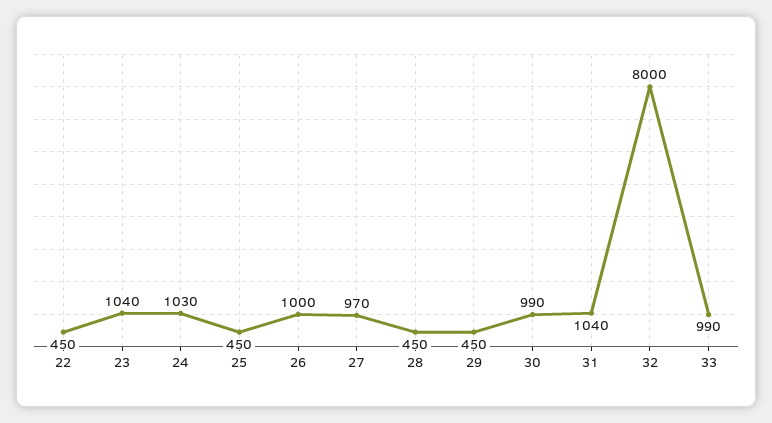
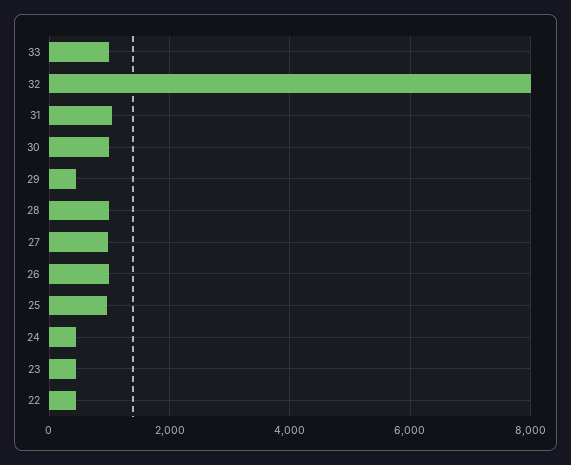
  {
    "22": 450,
-   "23": 1040,
+   "23": 400,
-   "24": 1030,
+   "24": 400,
-   "25": 450,
+   "25": 1000,
    "26": 1000,
    "27": 970,
-   "28": 450,
+   "28": 1000,
    "29": 450,
    "30": 990,
    "31": 1040,
    "32": 8000,
    "33": 990
  }

